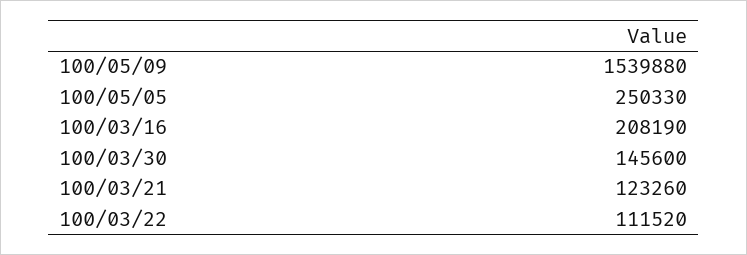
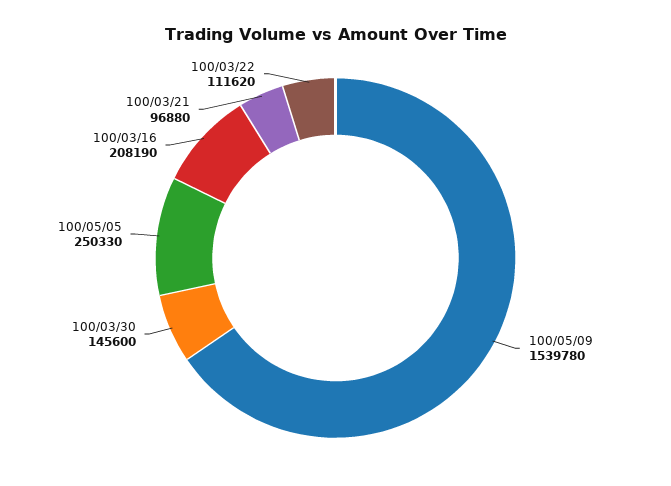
  {
-   "100/05/09": 1539880,
+   "100/05/09": 1539780,
    "100/05/05": 250330,
    "100/03/16": 208190,
    "100/03/30": 145600,
-   "100/03/21": 123260,
+   "100/03/21": 96880,
-   "100/03/22": 111520
+   "100/03/22": 111620
  }

